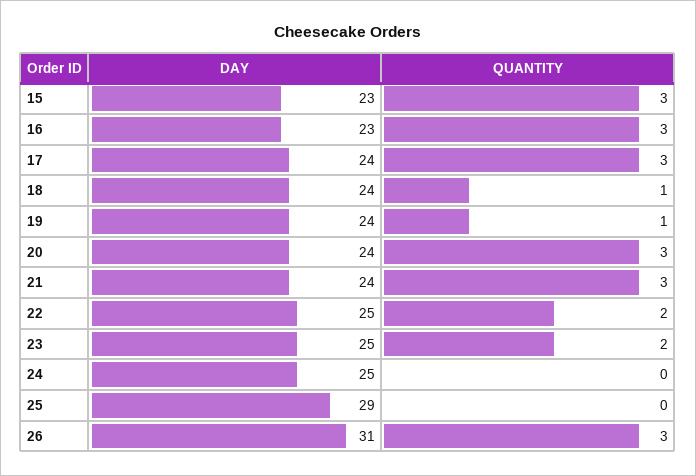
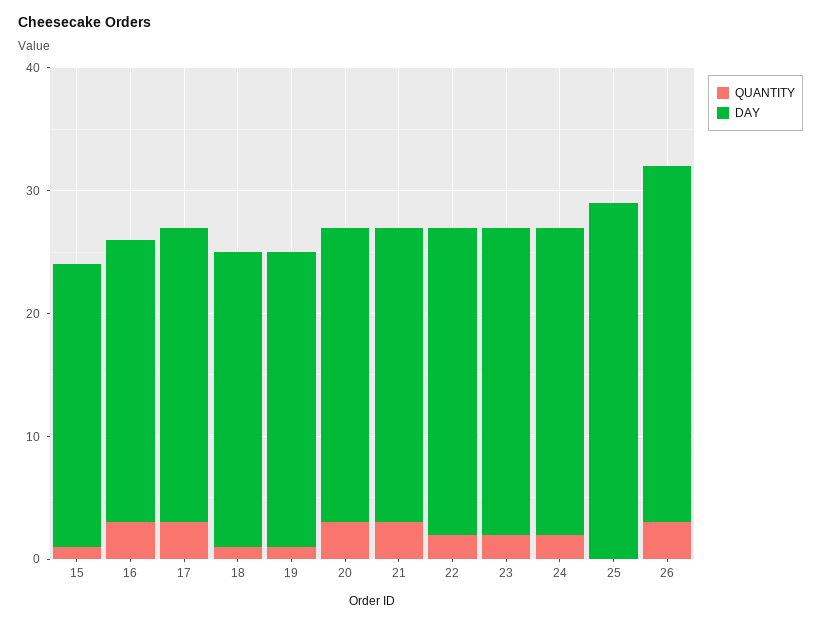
  {
    "DAY": {
      "15": 23,
      "16": 23,
      "17": 24,
      "18": 24,
      "19": 24,
      "20": 24,
      "21": 24,
      "22": 25,
      "23": 25,
      "24": 25,
      "25": 29,
-     "26": 31
+     "26": 29
    },
    "QUANTITY": {
-     "15": 3,
+     "15": 1,
      "16": 3,
      "17": 3,
      "18": 1,
      "19": 1,
      "20": 3,
      "21": 3,
      "22": 2,
      "23": 2,
-     "24": 0,
+     "24": 2,
      "25": 0,
      "26": 3
    }
  }

